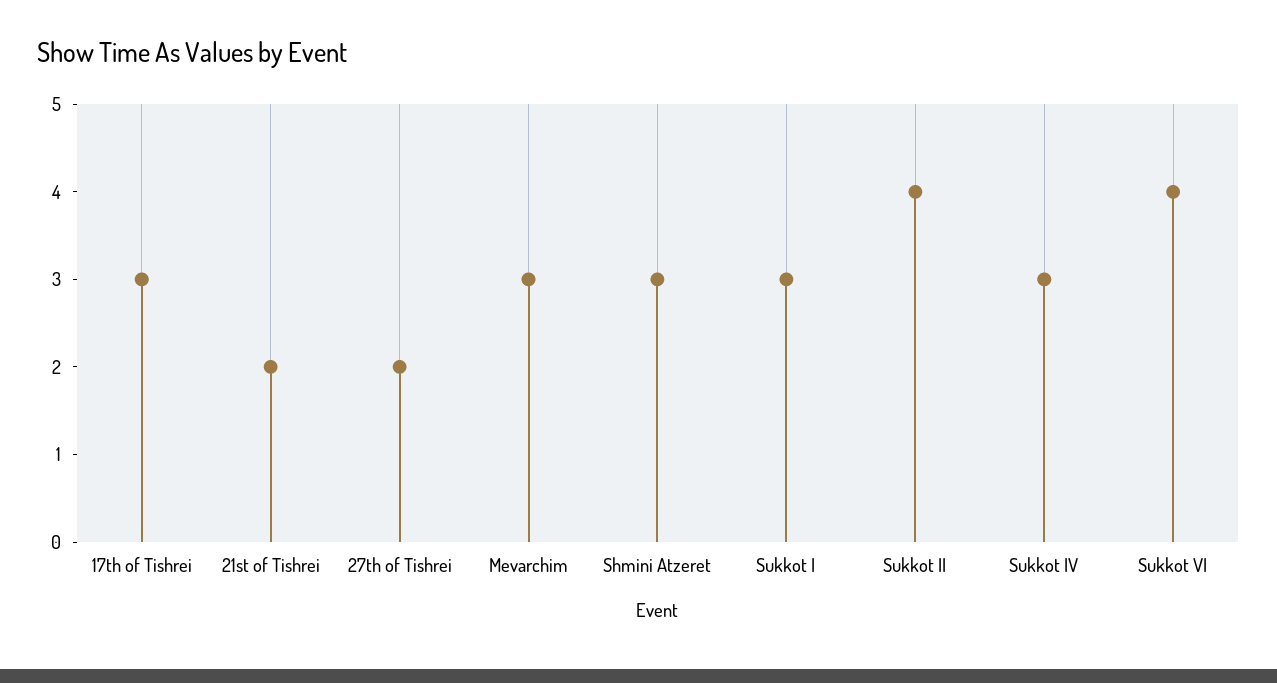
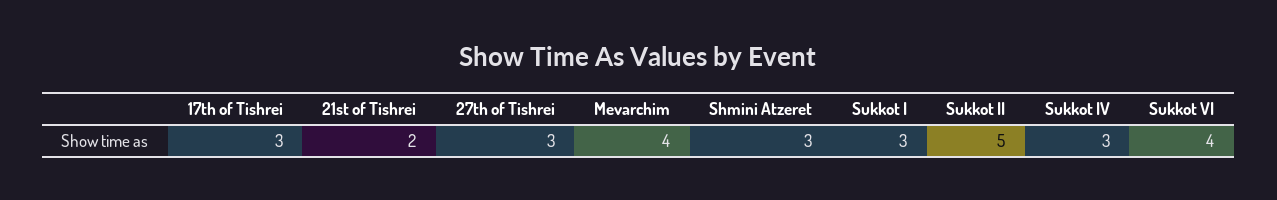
  {
    "17th of Tishrei": 3,
    "21st of Tishrei": 2,
-   "27th of Tishrei": 2,
+   "27th of Tishrei": 3,
-   "Mevarchim": 3,
+   "Mevarchim": 4,
    "Shmini Atzeret": 3,
    "Sukkot I": 3,
-   "Sukkot II": 4,
+   "Sukkot II": 5,
    "Sukkot IV": 3,
    "Sukkot VI": 4
  }

